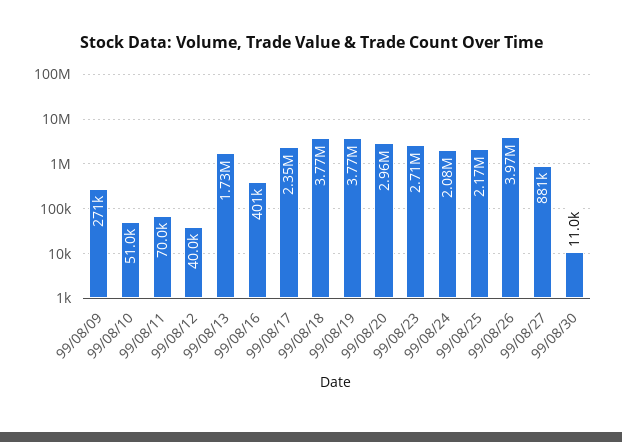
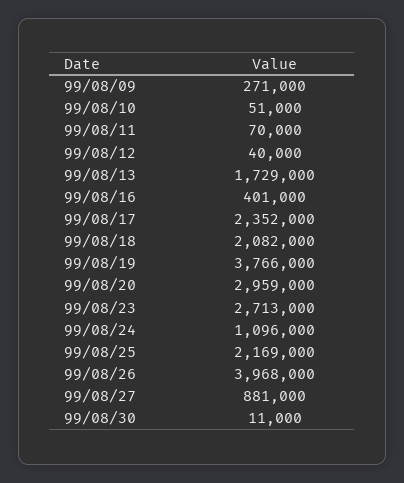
  {
    "99/08/09": 271000,
    "99/08/10": 51000,
    "99/08/11": 70000,
    "99/08/12": 40000,
    "99/08/13": 1729000,
    "99/08/16": 401000,
    "99/08/17": 2352000,
-   "99/08/18": 3770000,
+   "99/08/18": 2082000,
    "99/08/19": 3766000,
    "99/08/20": 2959000,
    "99/08/23": 2713000,
-   "99/08/24": 2080000,
+   "99/08/24": 1096000,
    "99/08/25": 2169000,
    "99/08/26": 3968000,
    "99/08/27": 881000,
    "99/08/30": 11000
  }

